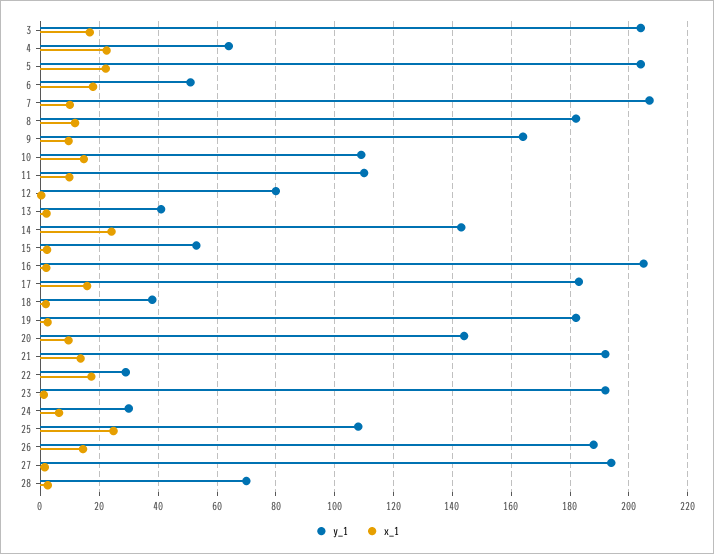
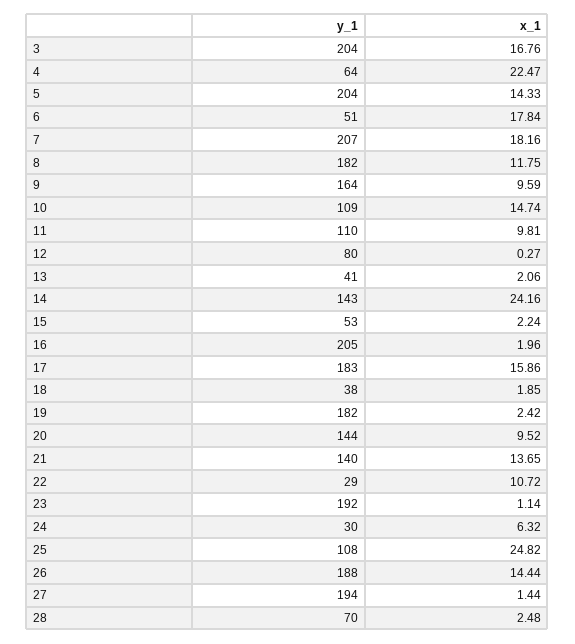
  {
    "y_1": {
      "3": 204,
      "4": 64,
      "5": 204,
      "6": 51,
      "7": 207,
      "8": 182,
      "9": 164,
      "10": 109,
      "11": 110,
      "12": 80,
      "13": 41,
      "14": 143,
      "15": 53,
      "16": 205,
      "17": 183,
      "18": 38,
      "19": 182,
      "20": 144,
-     "21": 192.5,
+     "21": 140,
      "22": 29,
      "23": 192,
      "24": 30,
      "25": 108,
      "26": 188,
      "27": 194,
      "28": 70
    },
    "x_1": {
      "3": 16.76,
      "4": 22.47,
-     "5": 22.5,
+     "5": 14.33,
      "6": 17.84,
-     "7": 10,
+     "7": 18.16,
      "8": 11.75,
      "9": 9.59,
      "10": 14.74,
      "11": 9.81,
      "12": 0.27,
      "13": 2.06,
      "14": 24.16,
      "15": 2.24,
      "16": 1.96,
      "17": 15.86,
      "18": 1.85,
      "19": 2.42,
      "20": 9.52,
      "21": 13.65,
-     "22": 17.5,
+     "22": 10.72,
      "23": 1.14,
      "24": 6.32,
      "25": 24.82,
      "26": 14.44,
      "27": 1.44,
      "28": 2.48
    }
  }

